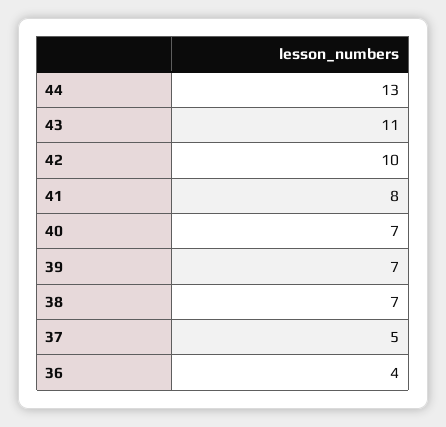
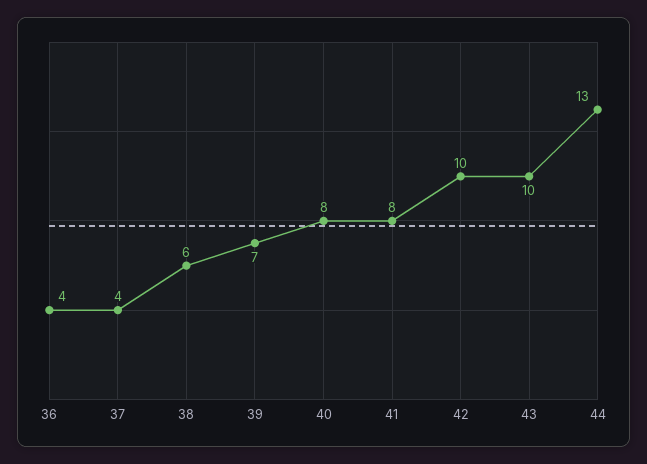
  {
    "44": 13,
-   "43": 11,
+   "43": 10,
    "42": 10,
    "41": 8,
-   "40": 7,
+   "40": 8,
    "39": 7,
-   "38": 7,
+   "38": 6,
-   "37": 5,
+   "37": 4,
    "36": 4
  }

